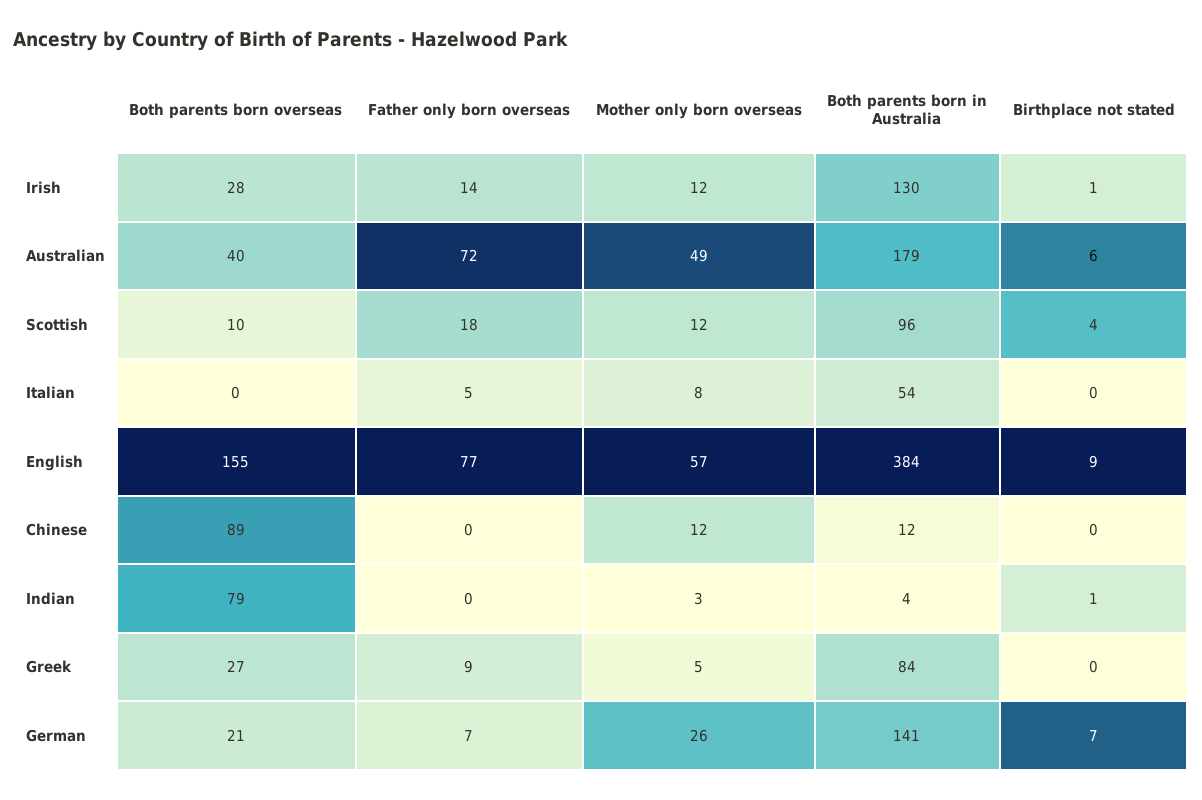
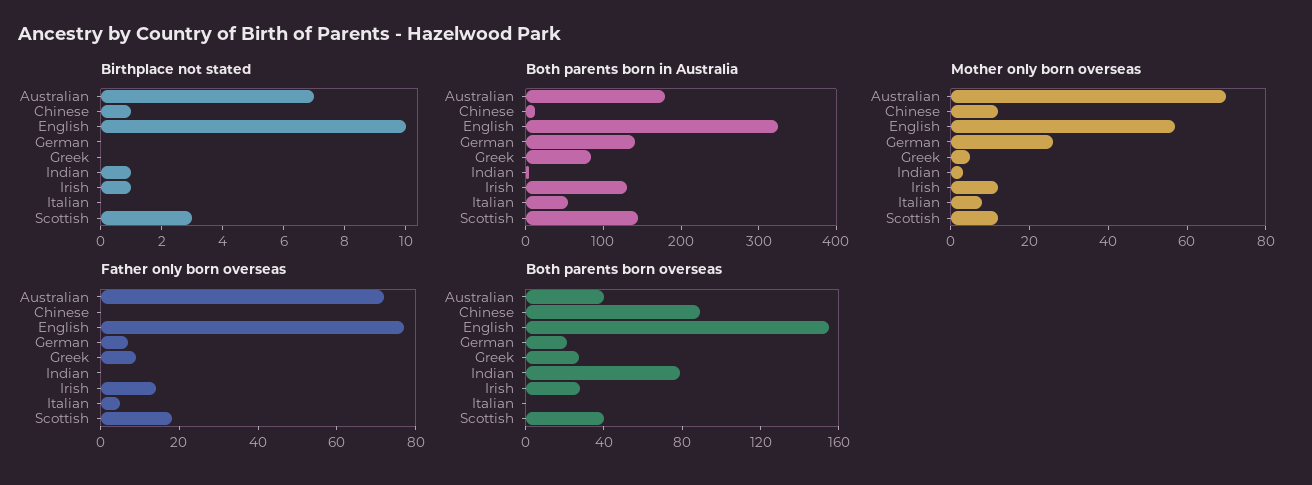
  {
    "Both parents born overseas": {
      "Irish": 28,
      "Australian": 40,
-     "Scottish": 10,
+     "Scottish": 40,
      "Italian": 0,
      "English": 155,
      "Chinese": 89,
      "Indian": 79,
      "Greek": 27,
      "German": 21
    },
    "Father only born overseas": {
      "Irish": 14,
      "Australian": 72,
      "Scottish": 18,
      "Italian": 5,
      "English": 77,
      "Chinese": 0,
      "Indian": 0,
      "Greek": 9,
      "German": 7
    },
    "Mother only born overseas": {
      "Irish": 12,
-     "Australian": 49,
+     "Australian": 70,
      "Scottish": 12,
      "Italian": 8,
      "English": 57,
      "Chinese": 12,
      "Indian": 3,
      "Greek": 5,
      "German": 26
    },
    "Both parents born in Australia": {
      "Irish": 130,
      "Australian": 179,
-     "Scottish": 96,
+     "Scottish": 140,
      "Italian": 54,
-     "English": 384,
+     "English": 320,
      "Chinese": 12,
      "Indian": 4,
      "Greek": 84,
      "German": 141
    },
    "Birthplace not stated": {
      "Irish": 1,
-     "Australian": 6,
+     "Australian": 7,
-     "Scottish": 4,
+     "Scottish": 3,
      "Italian": 0,
-     "English": 9,
+     "English": 10,
-     "Chinese": 0,
+     "Chinese": 1,
      "Indian": 1,
      "Greek": 0,
-     "German": 7
+     "German": 0
    }
  }

